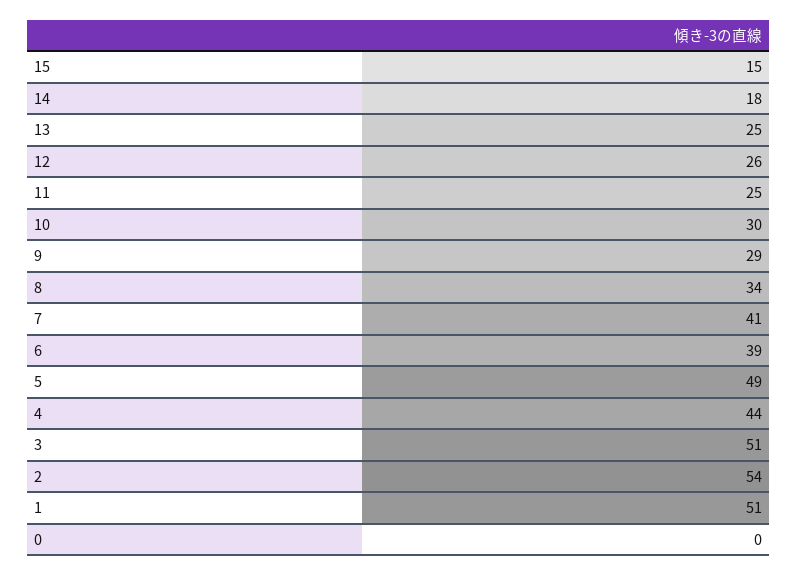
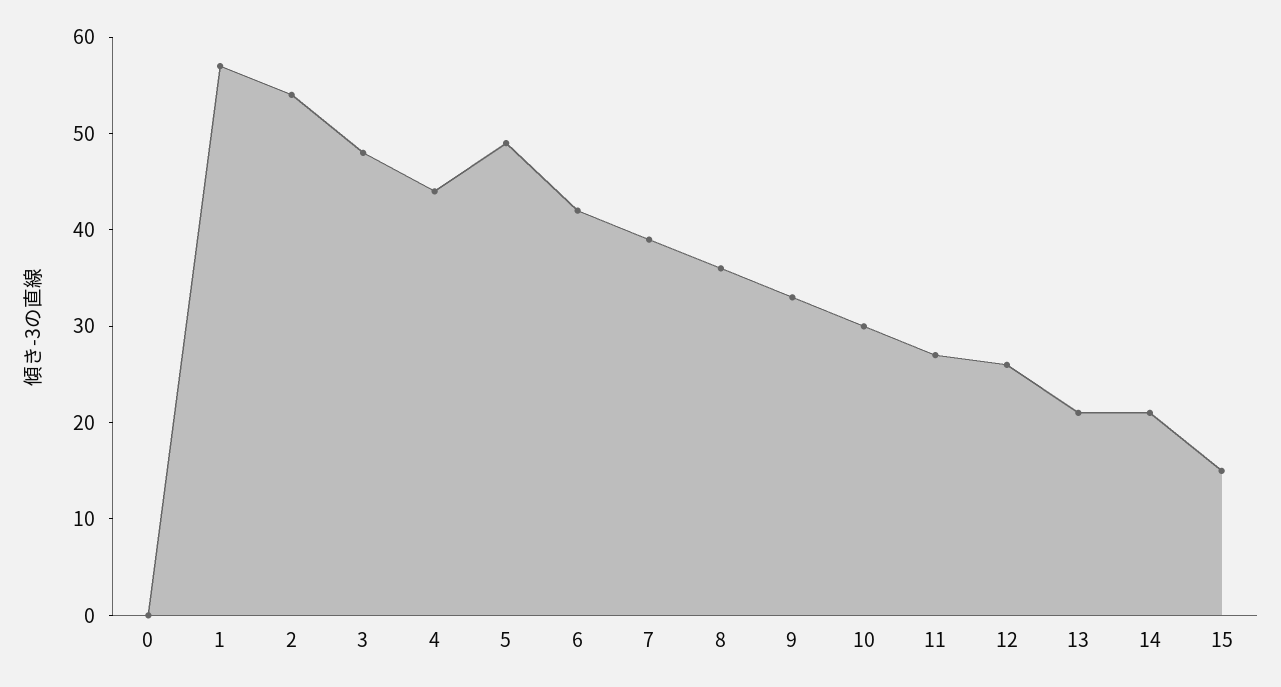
  {
    "15": 15,
-   "14": 18,
+   "14": 21,
-   "13": 25,
+   "13": 21,
    "12": 26,
-   "11": 25,
+   "11": 27,
    "10": 30,
-   "9": 29,
+   "9": 33,
-   "8": 34,
+   "8": 36,
-   "7": 41,
+   "7": 39,
-   "6": 39,
+   "6": 42,
    "5": 49,
    "4": 44,
-   "3": 51,
+   "3": 48,
    "2": 54,
-   "1": 51,
+   "1": 57,
    "0": 0
  }

